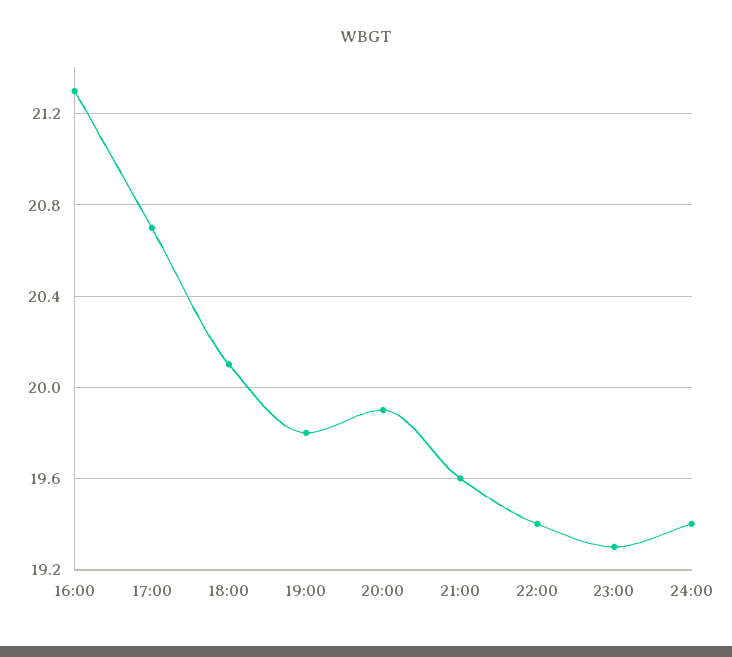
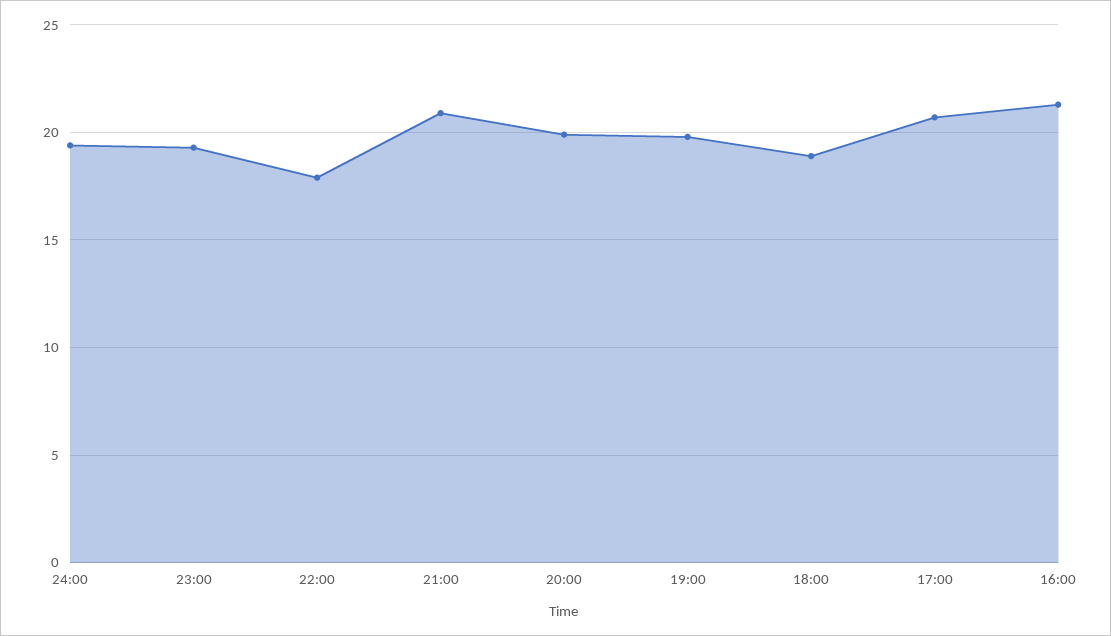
  {
    "16:00": 21.3,
    "17:00": 20.7,
-   "18:00": 20.1,
+   "18:00": 19,
    "19:00": 19.8,
    "20:00": 19.9,
-   "21:00": 19.6,
+   "21:00": 21,
-   "22:00": 19.4,
+   "22:00": 18,
    "23:00": 19.3,
    "24:00": 19.4
  }

